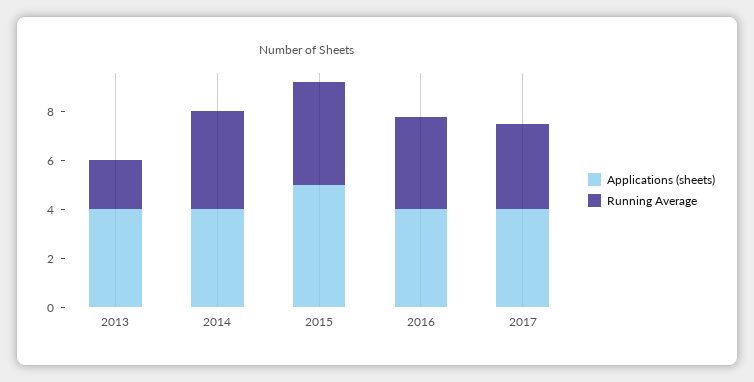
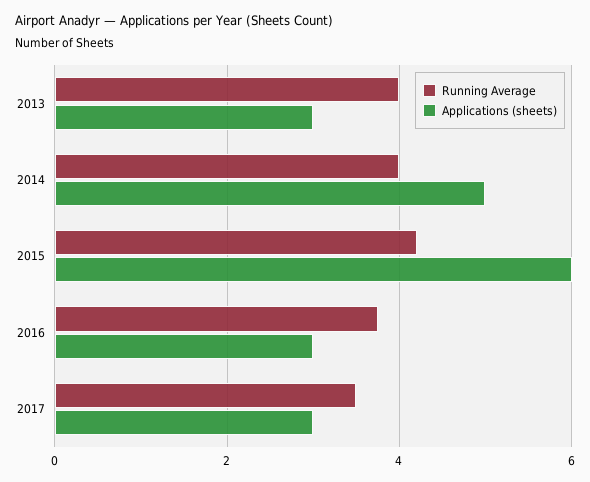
  {
    "Applications (sheets)": {
-     "2013": 4,
+     "2013": 3,
-     "2014": 4,
+     "2014": 5,
-     "2015": 5,
+     "2015": 6,
-     "2016": 4,
+     "2016": 3,
-     "2017": 4
+     "2017": 3
    },
    "Running Average": {
-     "2013": 2,
+     "2013": 4,
      "2014": 4,
      "2015": 4.2,
      "2016": 3.8,
      "2017": 3.6
    }
  }

